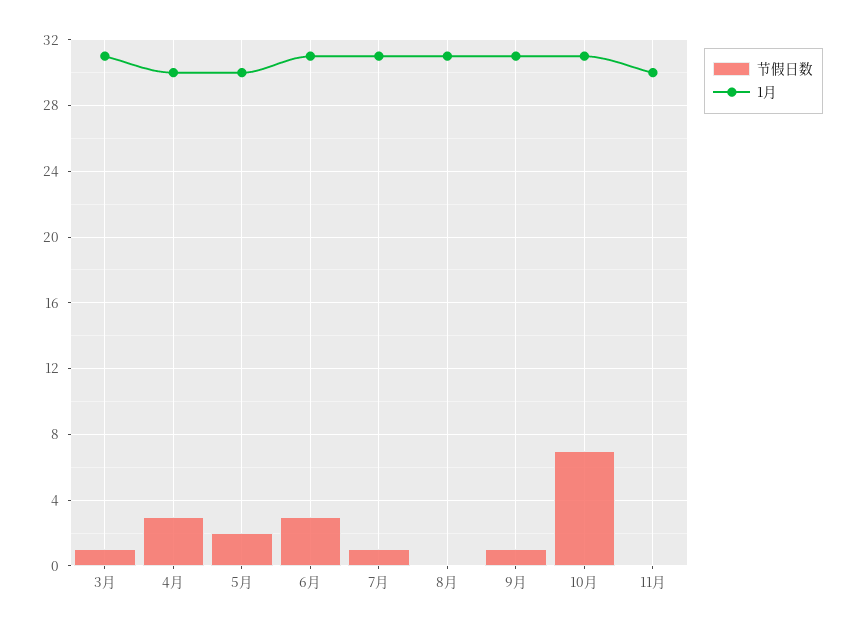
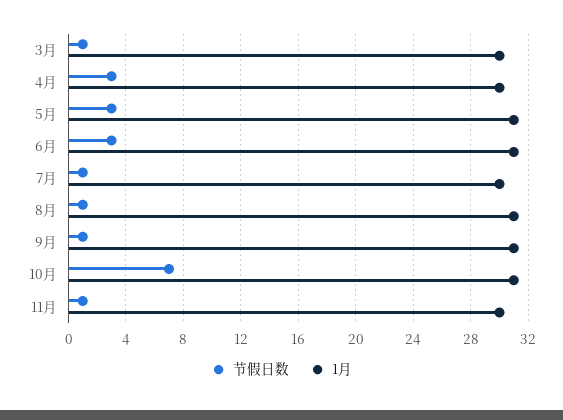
  {
    "节假日数": {
      "3月": 1,
      "4月": 3,
-     "5月": 2,
+     "5月": 3,
      "6月": 3,
      "7月": 1,
-     "8月": 0,
+     "8月": 1,
      "9月": 1,
      "10月": 7,
-     "11月": 0
+     "11月": 1
    },
    "1月": {
-     "3月": 31,
+     "3月": 30,
      "4月": 30,
-     "5月": 30,
+     "5月": 31,
      "6月": 31,
-     "7月": 31,
+     "7月": 30,
      "8月": 31,
      "9月": 31,
      "10月": 31,
      "11月": 30
    }
  }

